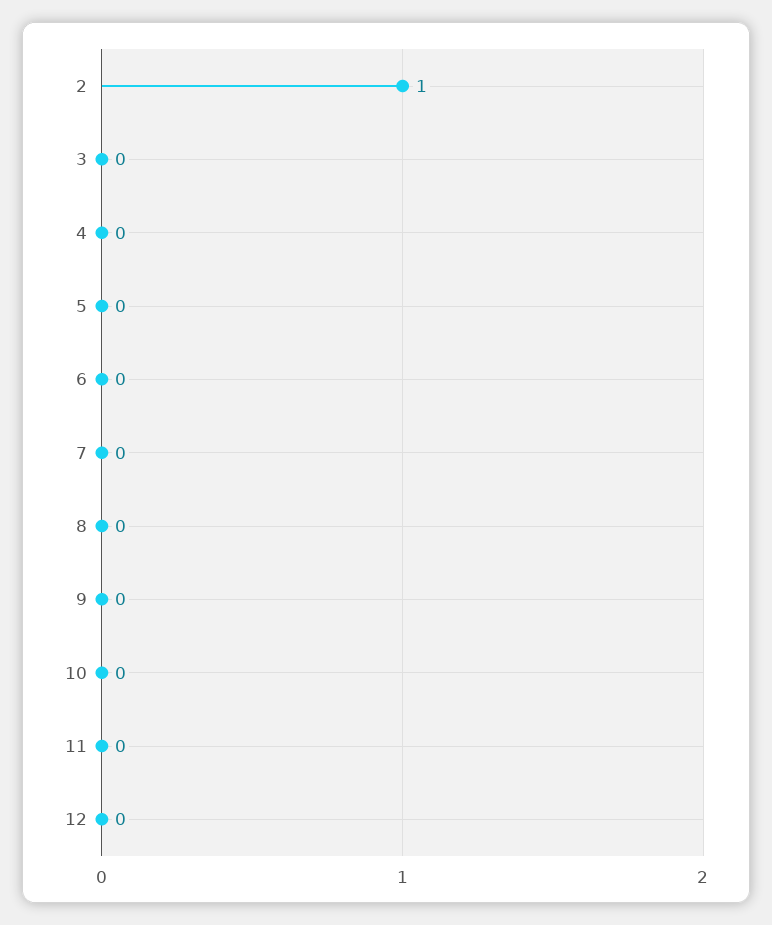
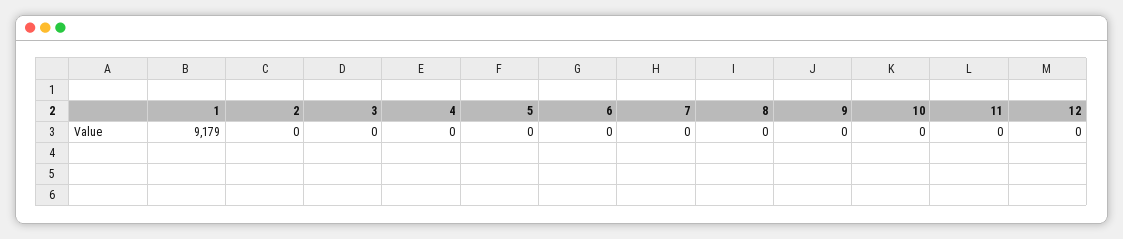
  {
-   "2": 1,
+   "2": 0,
    "3": 0,
    "4": 0,
    "5": 0,
    "6": 0,
    "7": 0,
    "8": 0,
    "9": 0,
    "10": 0,
    "11": 0,
-   "12": 0
+   "12": 0,
+   "1": 9179
  }

